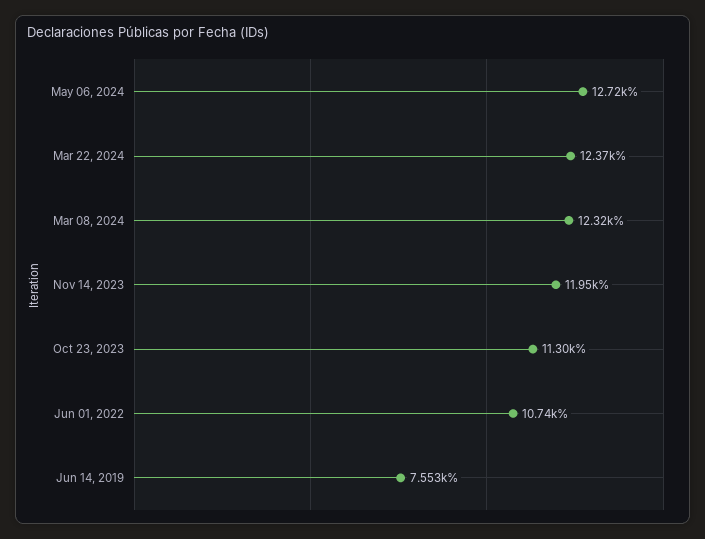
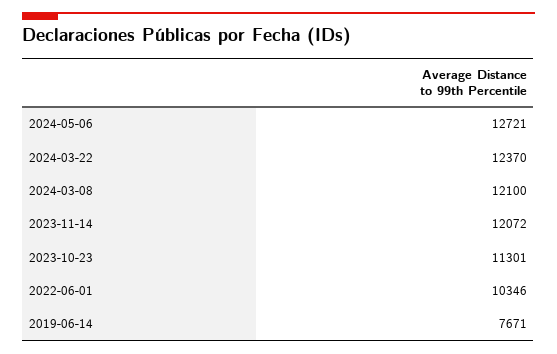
  {
    "May 06, 2024": 12721,
    "Mar 22, 2024": 12370,
-   "Mar 08, 2024": 12320,
+   "Mar 08, 2024": 12100,
-   "Nov 14, 2023": 11950,
+   "Nov 14, 2023": 12072,
    "Oct 23, 2023": 11301,
-   "Jun 01, 2022": 10740,
+   "Jun 01, 2022": 10346,
-   "Jun 14, 2019": 7553
+   "Jun 14, 2019": 7671
  }

